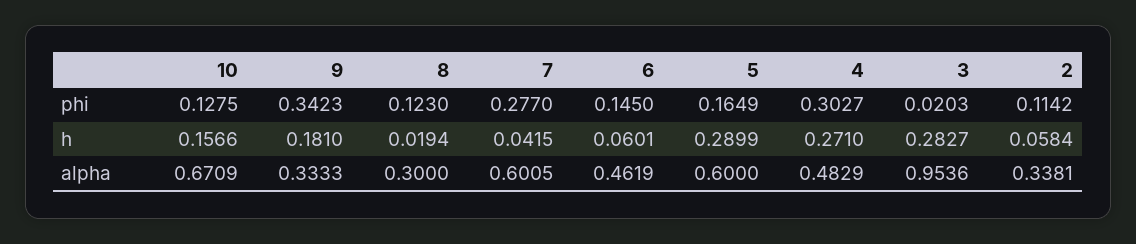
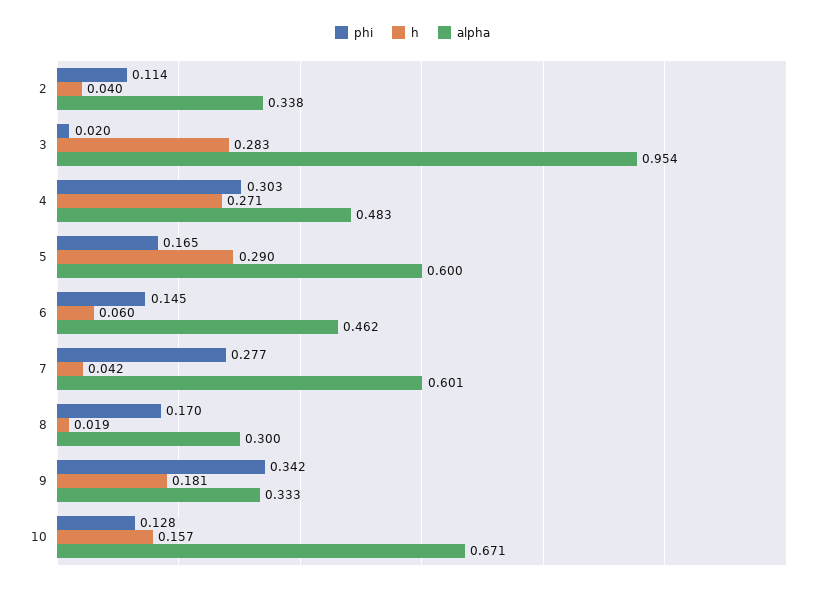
  {
    "phi": {
      "10": 0.1275,
      "9": 0.3423,
-     "8": 0.123,
+     "8": 0.17,
      "7": 0.277,
      "6": 0.145,
      "5": 0.1649,
      "4": 0.3027,
      "3": 0.0203,
      "2": 0.1142
    },
    "h": {
      "10": 0.1566,
      "9": 0.181,
      "8": 0.0194,
      "7": 0.0415,
      "6": 0.0601,
      "5": 0.2899,
      "4": 0.271,
      "3": 0.2827,
-     "2": 0.0584
+     "2": 0.04
    },
    "alpha": {
      "10": 0.6709,
      "9": 0.3333,
      "8": 0.3,
      "7": 0.6005,
      "6": 0.4619,
      "5": 0.6,
      "4": 0.4829,
      "3": 0.9536,
      "2": 0.3381
    }
  }

